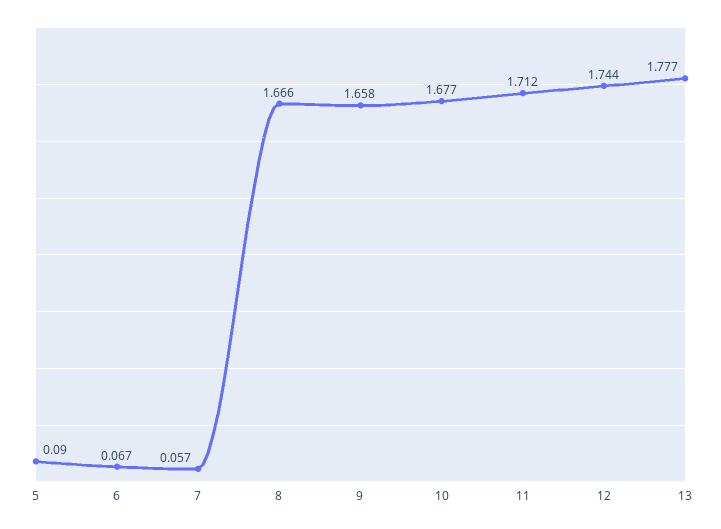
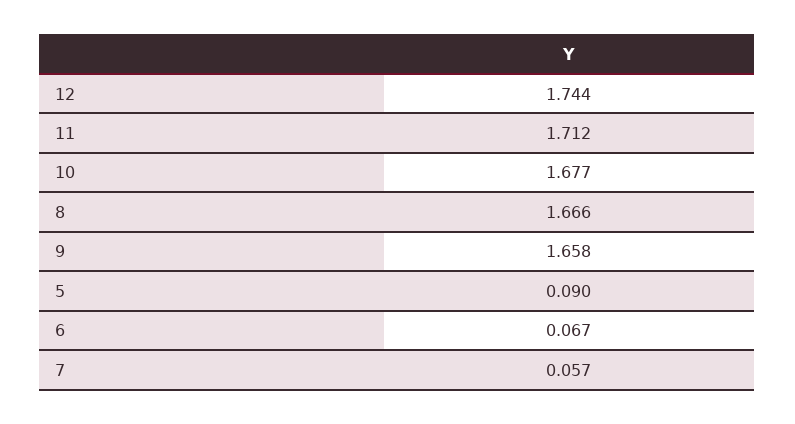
  {
    "5": 0.09,
    "6": 0.067,
    "7": 0.057,
    "8": 1.666,
    "9": 1.658,
    "10": 1.677,
    "11": 1.712,
-   "12": 1.744,
+   "12": 1.744
-   "13": 1.777
  }

